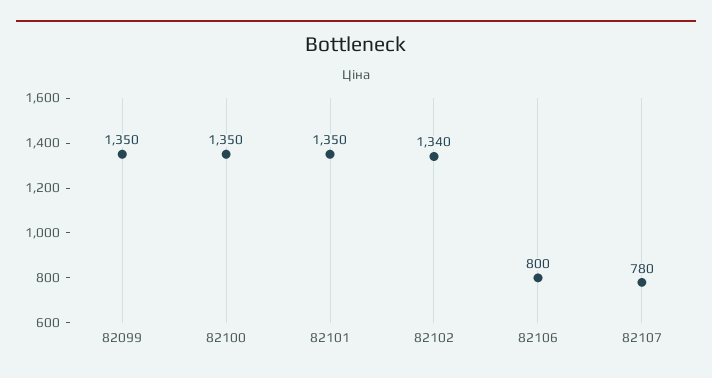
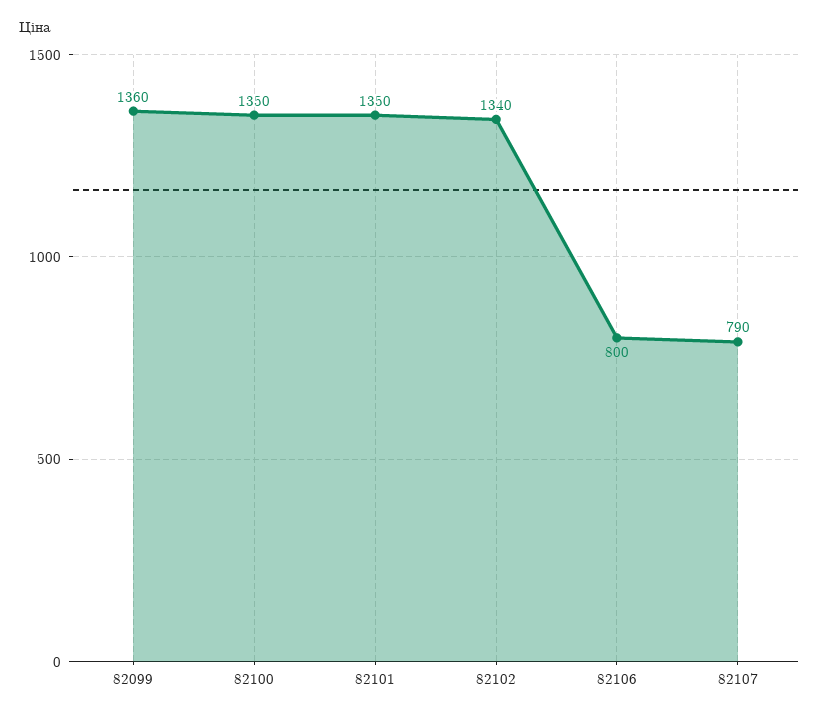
  {
-   "82099": 1350,
+   "82099": 1360,
    "82100": 1350,
    "82101": 1350,
    "82102": 1340,
    "82106": 800,
-   "82107": 780
+   "82107": 790
  }

